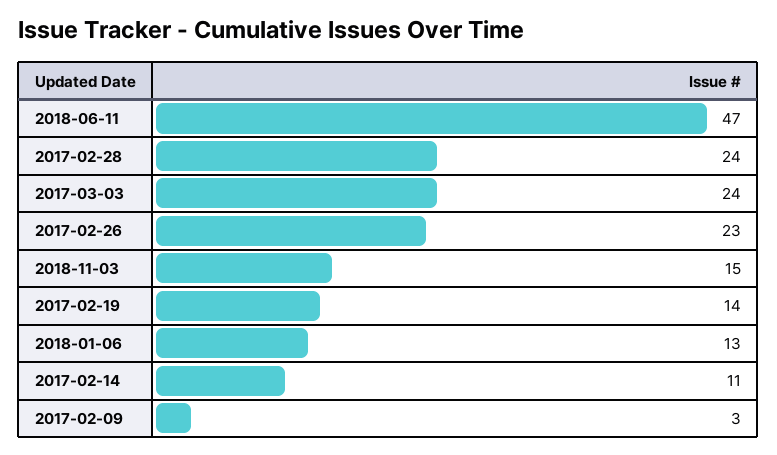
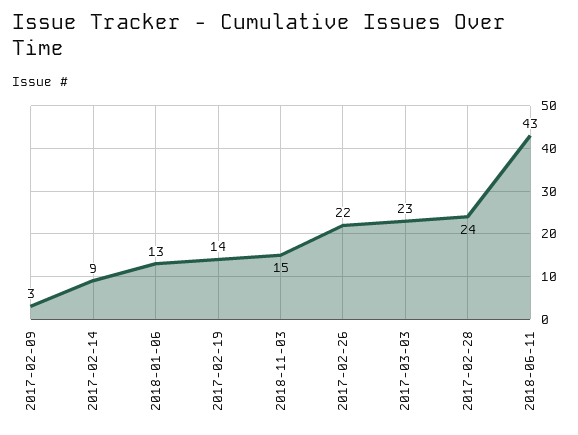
  {
-   "2018-06-11": 47,
+   "2018-06-11": 43,
    "2017-02-28": 24,
-   "2017-03-03": 24,
+   "2017-03-03": 23,
-   "2017-02-26": 23,
+   "2017-02-26": 22,
    "2018-11-03": 15,
    "2017-02-19": 14,
    "2018-01-06": 13,
-   "2017-02-14": 11,
+   "2017-02-14": 9,
    "2017-02-09": 3
  }

